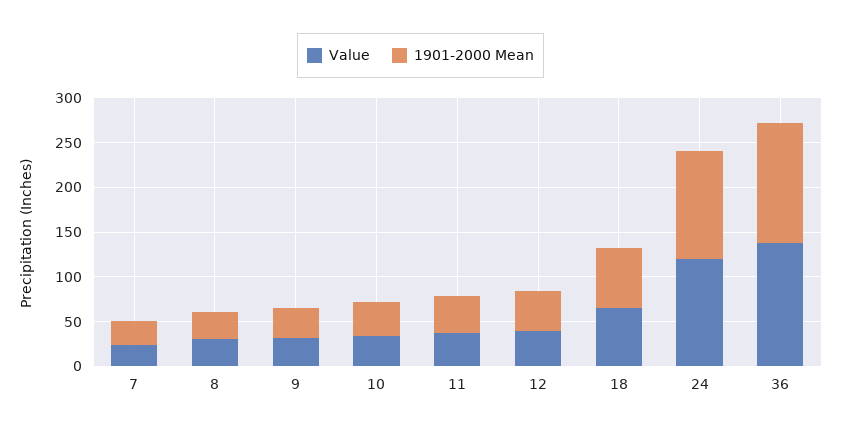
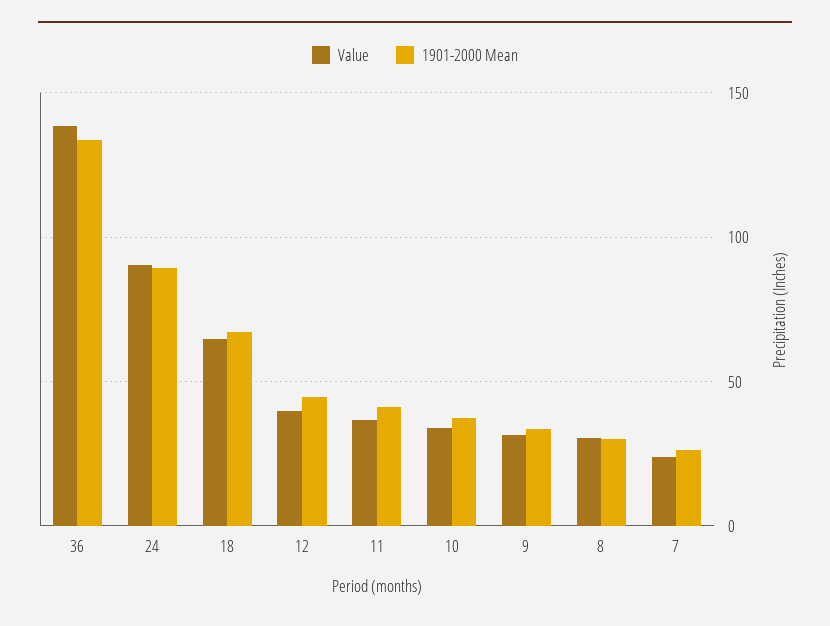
  {
    "Value": {
      "7": 25,
      "8": 30,
      "9": 30,
      "10": 35,
      "11": 35,
      "12": 40,
      "18": 65,
-     "24": 120,
+     "24": 90,
      "36": 140
    },
    "1901-2000 Mean": {
      "7": 25,
      "8": 30,
      "9": 35,
      "10": 35,
      "11": 40,
      "12": 45,
      "18": 65,
-     "24": 120,
+     "24": 90,
      "36": 135
    }
  }

